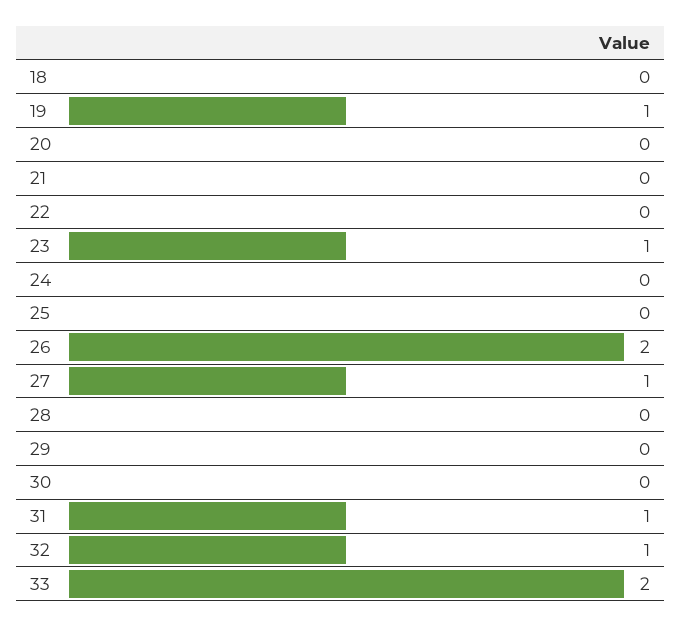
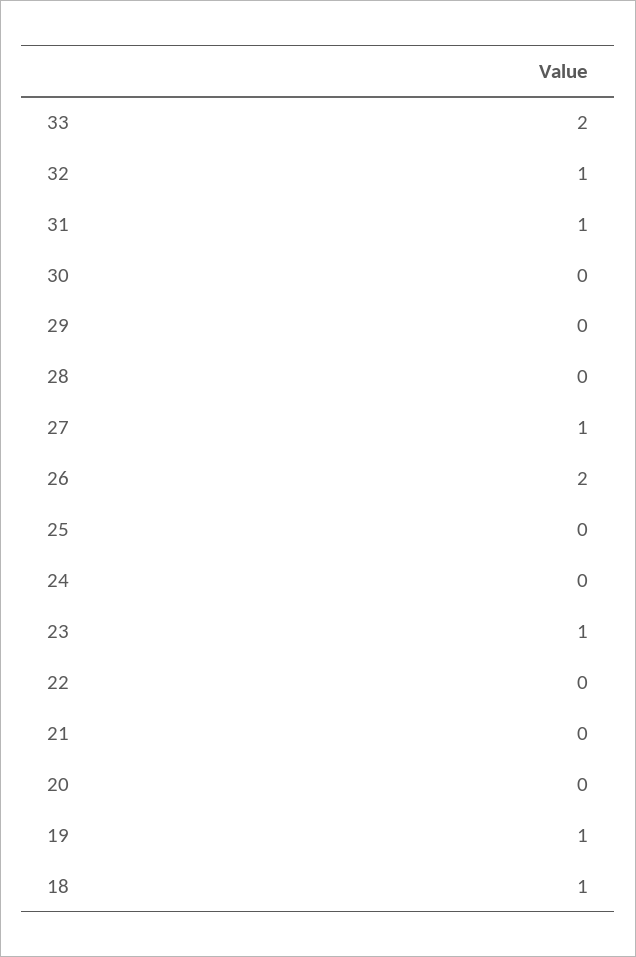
  {
-   "18": 0,
+   "18": 1,
    "19": 1,
    "20": 0,
    "21": 0,
    "22": 0,
    "23": 1,
    "24": 0,
    "25": 0,
    "26": 2,
    "27": 1,
    "28": 0,
    "29": 0,
    "30": 0,
    "31": 1,
    "32": 1,
    "33": 2
  }

